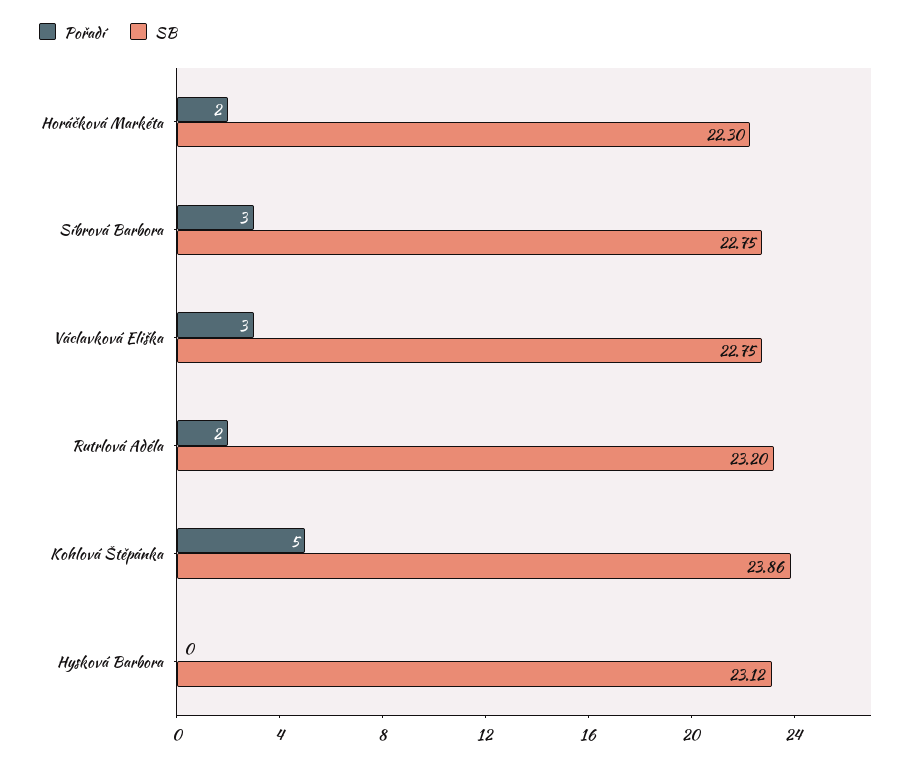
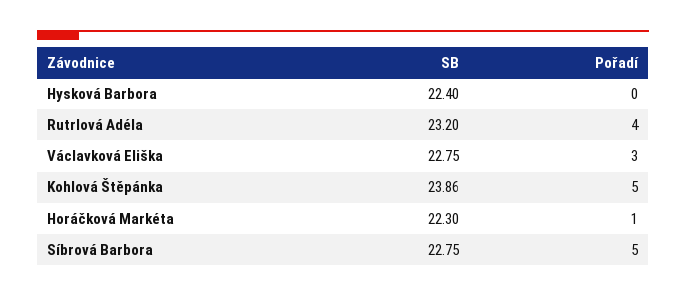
  {
    "Pořadí": {
-     "Horáčková Markéta": 2,
+     "Horáčková Markéta": 1,
-     "Síbrová Barbora": 3,
+     "Síbrová Barbora": 5,
      "Václavková Eliška": 3,
-     "Rutrlová Adéla": 2,
+     "Rutrlová Adéla": 4,
      "Kohlová Štěpánka": 5,
      "Hysková Barbora": 0
    },
    "SB": {
      "Horáčková Markéta": 22.3,
      "Síbrová Barbora": 22.75,
      "Václavková Eliška": 22.75,
      "Rutrlová Adéla": 23.2,
      "Kohlová Štěpánka": 23.86,
-     "Hysková Barbora": 23.12
+     "Hysková Barbora": 22.4
    }
  }

